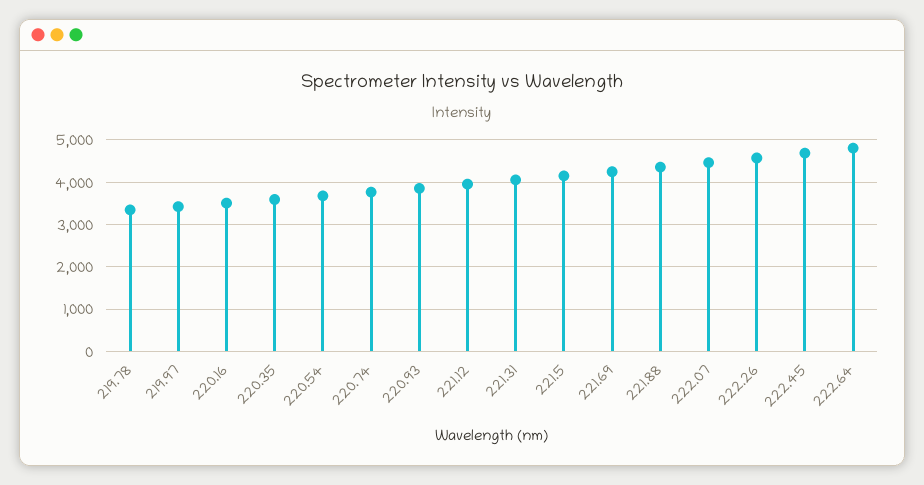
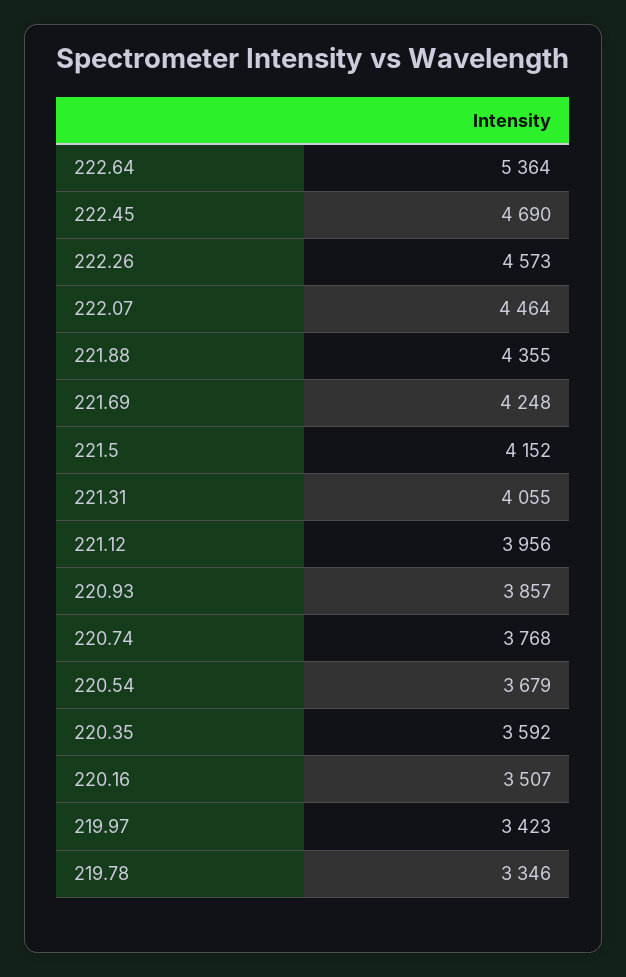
  {
    "219.78": 3346,
    "219.97": 3423,
    "220.16": 3507,
    "220.35": 3592,
    "220.54": 3679,
    "220.74": 3768,
    "220.93": 3857,
    "221.12": 3956,
    "221.31": 4055,
    "221.5": 4152,
    "221.69": 4248,
    "221.88": 4355,
    "222.07": 4464,
    "222.26": 4573,
    "222.45": 4690,
-   "222.64": 4800
+   "222.64": 5364
  }

